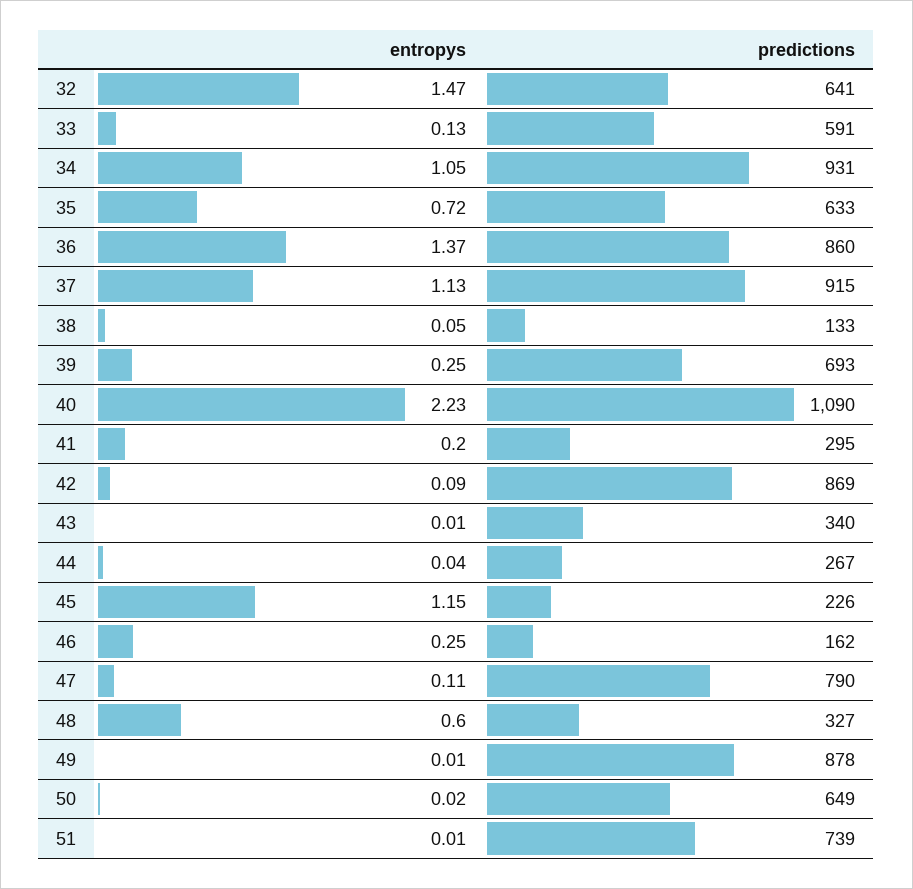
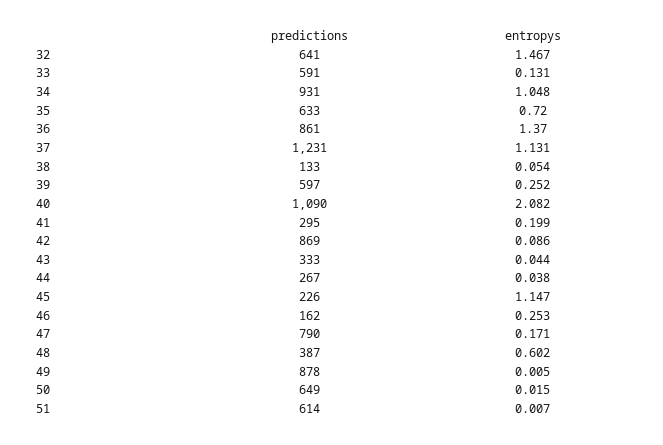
  {
    "entropys": {
      "32": 1.467,
      "33": 0.131,
      "34": 1.048,
      "35": 0.72,
      "36": 1.37,
      "37": 1.131,
      "38": 0.054,
      "39": 0.252,
-     "40": 2.23,
+     "40": 2.082,
      "41": 0.199,
      "42": 0.086,
-     "43": 0.01,
+     "43": 0.044,
      "44": 0.038,
      "45": 1.147,
      "46": 0.253,
-     "47": 0.11,
+     "47": 0.171,
      "48": 0.602,
      "49": 0.005,
      "50": 0.015,
      "51": 0.007
    },
    "predictions": {
      "32": 641,
      "33": 591,
      "34": 931,
      "35": 633,
-     "36": 860,
+     "36": 861,
-     "37": 915,
+     "37": 1231,
      "38": 133,
-     "39": 693,
+     "39": 597,
      "40": 1090,
      "41": 295,
      "42": 869,
-     "43": 340,
+     "43": 333,
      "44": 267,
      "45": 226,
      "46": 162,
      "47": 790,
-     "48": 327,
+     "48": 387,
      "49": 878,
      "50": 649,
-     "51": 739
+     "51": 614
    }
  }

